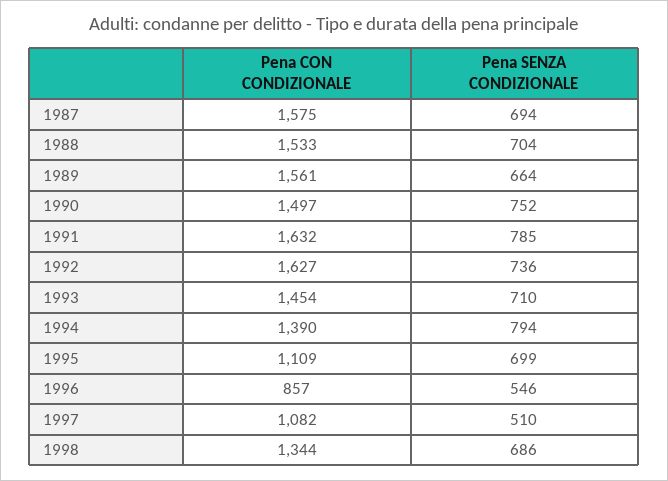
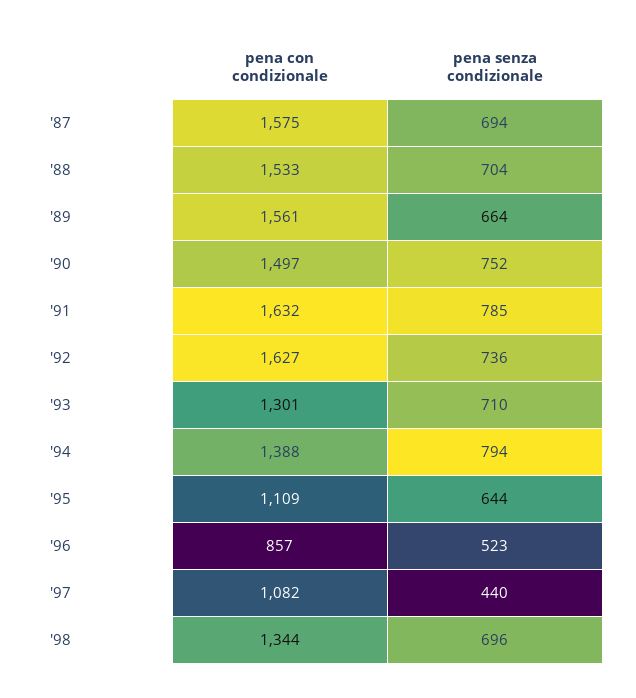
  {
    "Pena CON CONDIZIONALE": {
      "1987": 1575,
      "1988": 1533,
      "1989": 1561,
      "1990": 1497,
      "1991": 1632,
      "1992": 1627,
-     "1993": 1454,
+     "1993": 1301,
-     "1994": 1390,
+     "1994": 1388,
      "1995": 1109,
      "1996": 857,
      "1997": 1082,
      "1998": 1344
    },
    "Pena SENZA CONDIZIONALE": {
      "1987": 694,
      "1988": 704,
      "1989": 664,
      "1990": 752,
      "1991": 785,
      "1992": 736,
      "1993": 710,
      "1994": 794,
-     "1995": 699,
+     "1995": 644,
-     "1996": 546,
+     "1996": 523,
-     "1997": 510,
+     "1997": 440,
-     "1998": 686
+     "1998": 696
    }
  }

